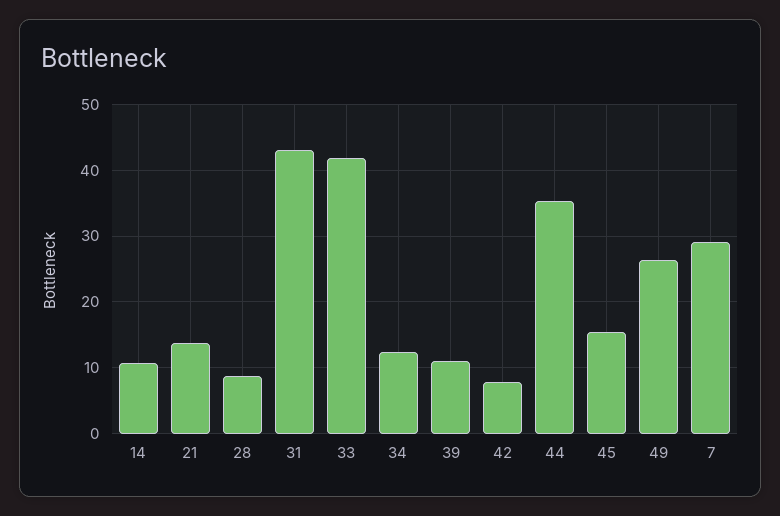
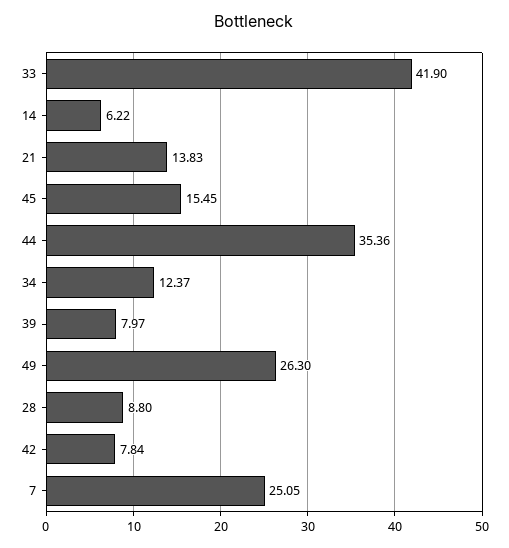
  {
-   "14": 11,
+   "14": 6.22,
    "21": 13.83,
    "28": 8.8,
-   "31": 43,
    "33": 41.9,
    "34": 12.37,
-   "39": 11,
+   "39": 7.97,
    "42": 7.84,
    "44": 35.36,
    "45": 15.45,
    "49": 26.3,
-   "7": 29
+   "7": 25.05
  }

